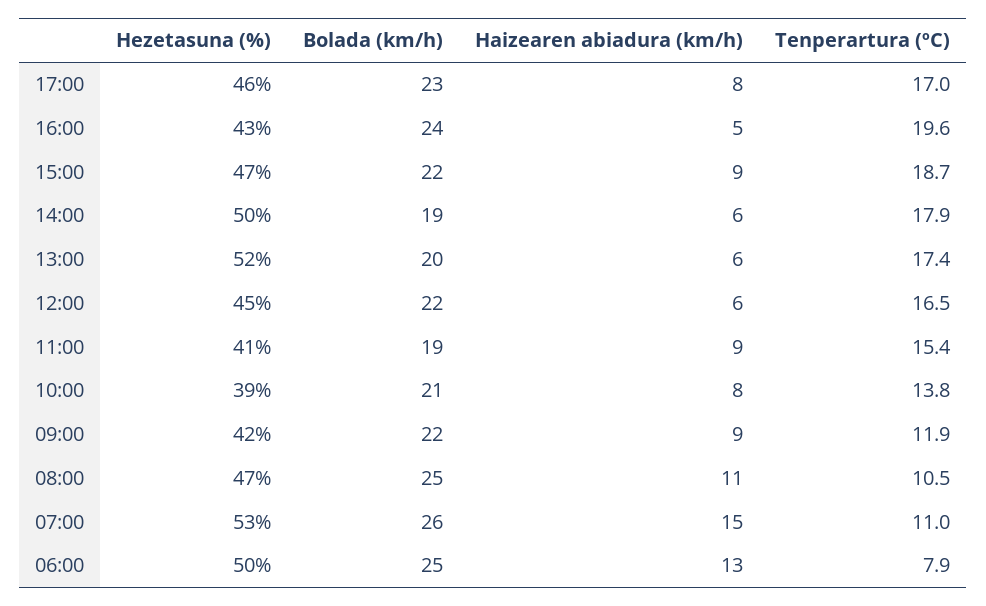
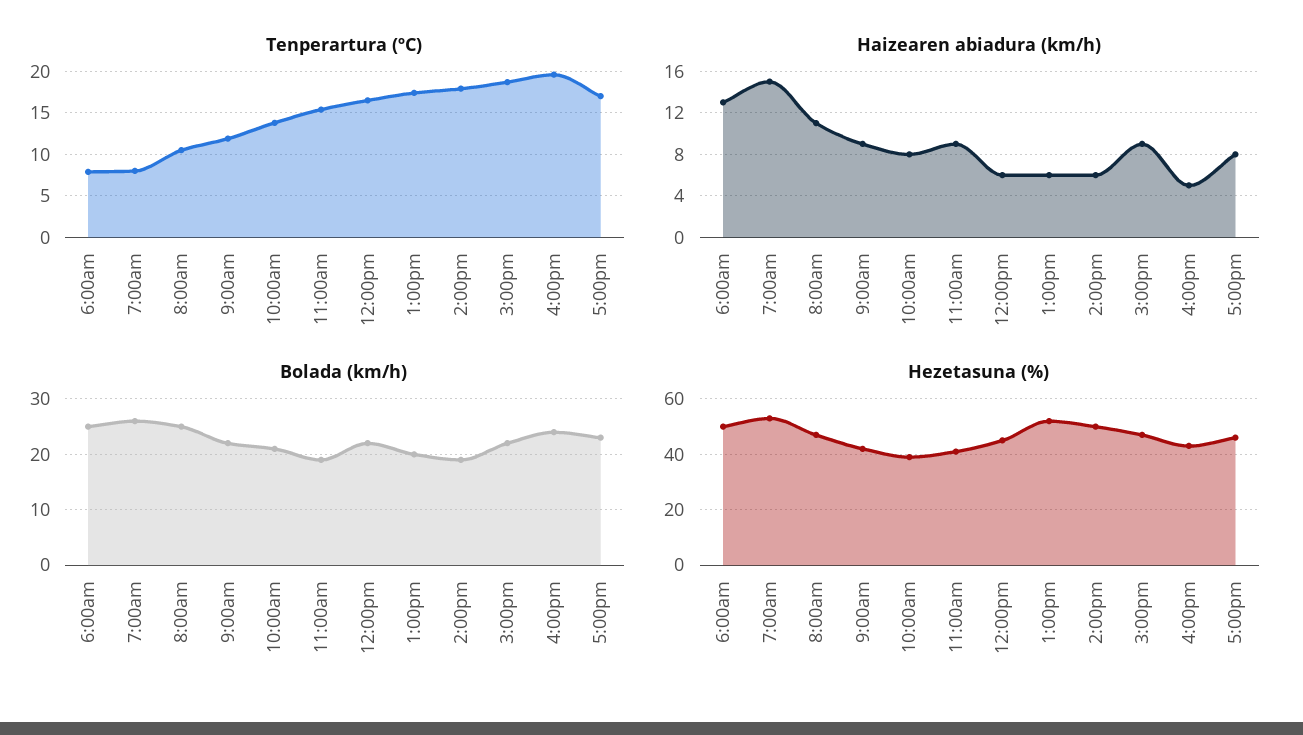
  {
    "Hezetasuna (%)": {
      "17:00": 46,
      "16:00": 43,
      "15:00": 47,
      "14:00": 50,
      "13:00": 52,
      "12:00": 45,
      "11:00": 41,
      "10:00": 39,
      "09:00": 42,
      "08:00": 47,
      "07:00": 53,
      "06:00": 50
    },
    "Bolada (km/h)": {
      "17:00": 23,
      "16:00": 24,
      "15:00": 22,
      "14:00": 19,
      "13:00": 20,
      "12:00": 22,
      "11:00": 19,
      "10:00": 21,
      "09:00": 22,
      "08:00": 25,
      "07:00": 26,
      "06:00": 25
    },
    "Haizearen abiadura (km/h)": {
      "17:00": 8,
      "16:00": 5,
      "15:00": 9,
      "14:00": 6,
      "13:00": 6,
      "12:00": 6,
      "11:00": 9,
      "10:00": 8,
      "09:00": 9,
      "08:00": 11,
      "07:00": 15,
      "06:00": 13
    },
    "Tenperartura (ºC)": {
      "17:00": 17,
      "16:00": 19.6,
      "15:00": 18.7,
      "14:00": 17.9,
      "13:00": 17.4,
      "12:00": 16.5,
      "11:00": 15.4,
      "10:00": 13.8,
      "09:00": 11.9,
      "08:00": 10.5,
-     "07:00": 11,
+     "07:00": 8,
      "06:00": 7.9
    }
  }

